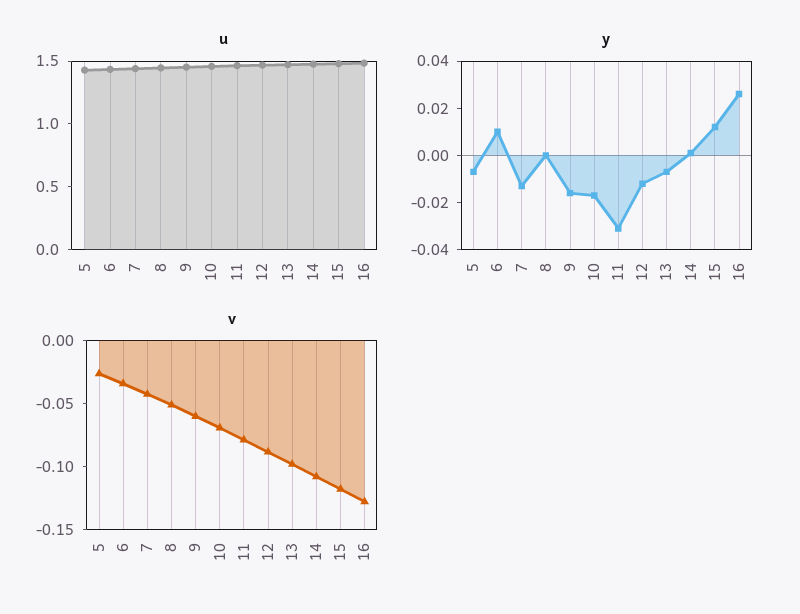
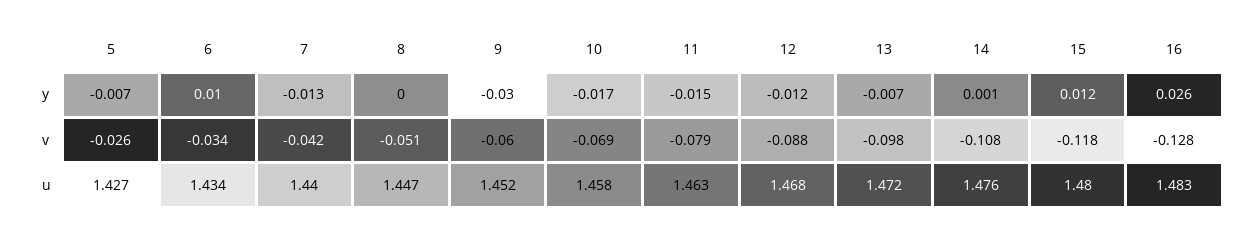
  {
    "u": {
      "5": 1.427,
      "6": 1.434,
      "7": 1.44,
      "8": 1.447,
      "9": 1.452,
      "10": 1.458,
      "11": 1.463,
      "12": 1.468,
      "13": 1.472,
      "14": 1.476,
      "15": 1.48,
      "16": 1.483
    },
    "y": {
      "5": -0.007,
      "6": 0.01,
      "7": -0.013,
      "8": 0,
-     "9": -0.015,
+     "9": -0.03,
      "10": -0.017,
-     "11": -0.03,
+     "11": -0.015,
      "12": -0.012,
      "13": -0.007,
      "14": 0.001,
      "15": 0.012,
      "16": 0.026
    },
    "v": {
      "5": -0.026,
      "6": -0.034,
      "7": -0.042,
      "8": -0.051,
      "9": -0.06,
      "10": -0.069,
      "11": -0.079,
      "12": -0.088,
      "13": -0.098,
      "14": -0.108,
      "15": -0.118,
      "16": -0.128
    }
  }

